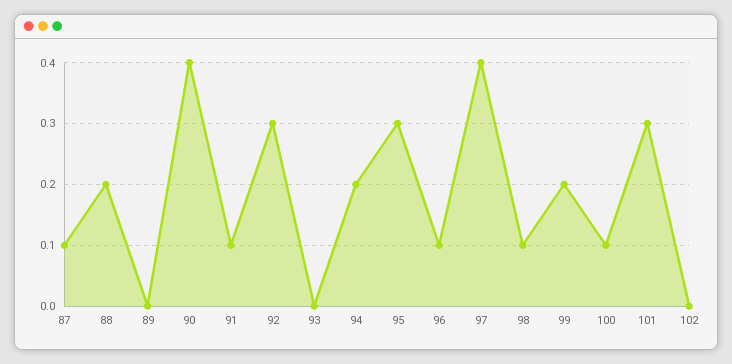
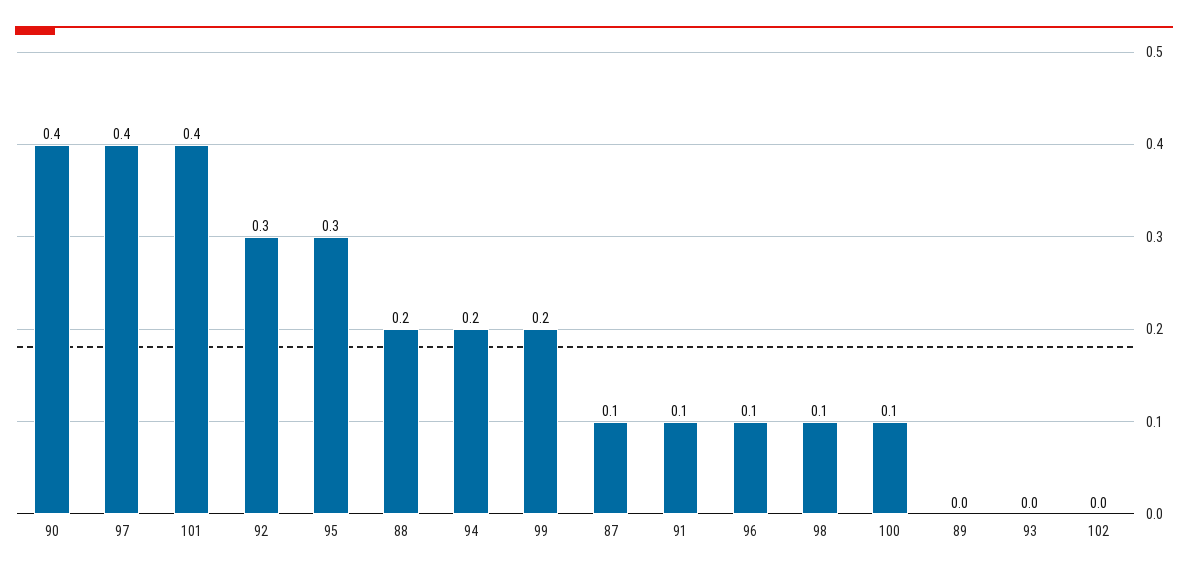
  {
    "87": 0.1,
    "88": 0.2,
    "89": 0,
    "90": 0.4,
    "91": 0.1,
    "92": 0.3,
    "93": 0,
    "94": 0.2,
    "95": 0.3,
    "96": 0.1,
    "97": 0.4,
    "98": 0.1,
    "99": 0.2,
    "100": 0.1,
-   "101": 0.3,
+   "101": 0.4,
    "102": 0
  }

